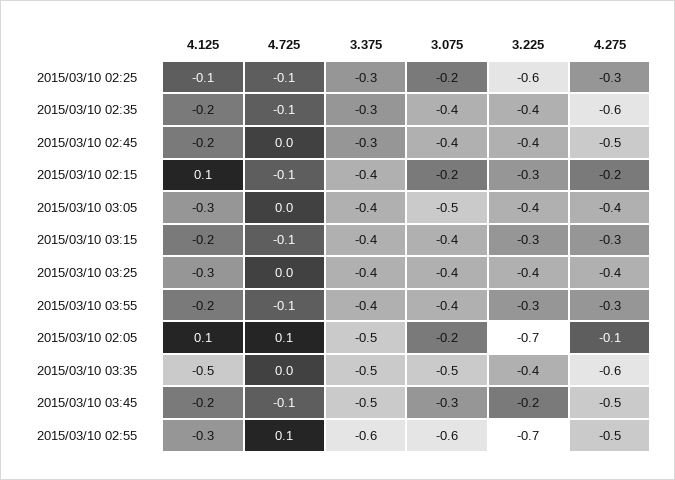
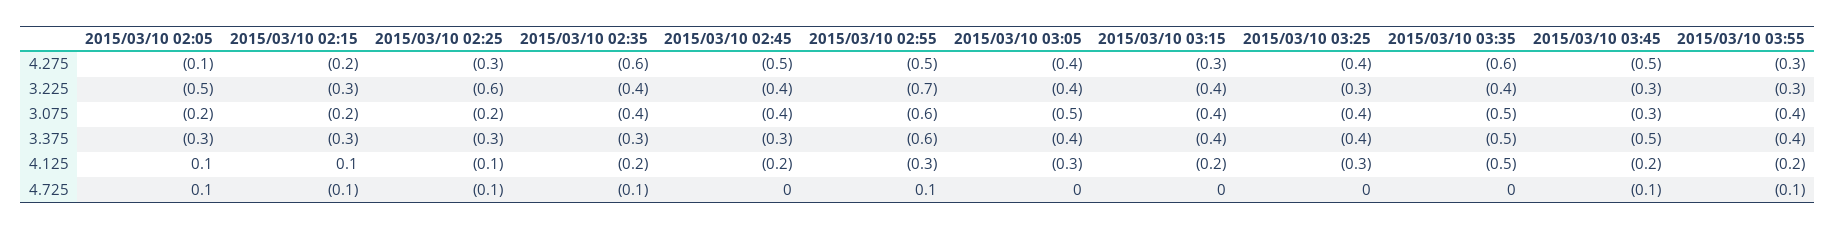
  {
    "4.125": {
      "2015/03/10 02:25": -0.1,
      "2015/03/10 02:35": -0.2,
      "2015/03/10 02:45": -0.2,
      "2015/03/10 02:15": 0.1,
      "2015/03/10 03:05": -0.3,
      "2015/03/10 03:15": -0.2,
      "2015/03/10 03:25": -0.3,
      "2015/03/10 03:55": -0.2,
      "2015/03/10 02:05": 0.1,
      "2015/03/10 03:35": -0.5,
      "2015/03/10 03:45": -0.2,
      "2015/03/10 02:55": -0.3
    },
    "4.725": {
      "2015/03/10 02:25": -0.1,
      "2015/03/10 02:35": -0.1,
      "2015/03/10 02:45": 0,
      "2015/03/10 02:15": -0.1,
      "2015/03/10 03:05": 0,
-     "2015/03/10 03:15": -0.1,
+     "2015/03/10 03:15": 0,
      "2015/03/10 03:25": 0,
      "2015/03/10 03:55": -0.1,
      "2015/03/10 02:05": 0.1,
      "2015/03/10 03:35": 0,
      "2015/03/10 03:45": -0.1,
      "2015/03/10 02:55": 0.1
    },
    "3.375": {
      "2015/03/10 02:25": -0.3,
      "2015/03/10 02:35": -0.3,
      "2015/03/10 02:45": -0.3,
-     "2015/03/10 02:15": -0.4,
+     "2015/03/10 02:15": -0.3,
      "2015/03/10 03:05": -0.4,
      "2015/03/10 03:15": -0.4,
      "2015/03/10 03:25": -0.4,
      "2015/03/10 03:55": -0.4,
-     "2015/03/10 02:05": -0.5,
+     "2015/03/10 02:05": -0.3,
      "2015/03/10 03:35": -0.5,
      "2015/03/10 03:45": -0.5,
      "2015/03/10 02:55": -0.6
    },
    "3.075": {
      "2015/03/10 02:25": -0.2,
      "2015/03/10 02:35": -0.4,
      "2015/03/10 02:45": -0.4,
      "2015/03/10 02:15": -0.2,
      "2015/03/10 03:05": -0.5,
      "2015/03/10 03:15": -0.4,
      "2015/03/10 03:25": -0.4,
      "2015/03/10 03:55": -0.4,
      "2015/03/10 02:05": -0.2,
      "2015/03/10 03:35": -0.5,
      "2015/03/10 03:45": -0.3,
      "2015/03/10 02:55": -0.6
    },
    "3.225": {
      "2015/03/10 02:25": -0.6,
      "2015/03/10 02:35": -0.4,
      "2015/03/10 02:45": -0.4,
      "2015/03/10 02:15": -0.3,
      "2015/03/10 03:05": -0.4,
-     "2015/03/10 03:15": -0.3,
+     "2015/03/10 03:15": -0.4,
-     "2015/03/10 03:25": -0.4,
+     "2015/03/10 03:25": -0.3,
      "2015/03/10 03:55": -0.3,
-     "2015/03/10 02:05": -0.7,
+     "2015/03/10 02:05": -0.5,
      "2015/03/10 03:35": -0.4,
-     "2015/03/10 03:45": -0.2,
+     "2015/03/10 03:45": -0.3,
      "2015/03/10 02:55": -0.7
    },
    "4.275": {
      "2015/03/10 02:25": -0.3,
      "2015/03/10 02:35": -0.6,
      "2015/03/10 02:45": -0.5,
      "2015/03/10 02:15": -0.2,
      "2015/03/10 03:05": -0.4,
      "2015/03/10 03:15": -0.3,
      "2015/03/10 03:25": -0.4,
      "2015/03/10 03:55": -0.3,
      "2015/03/10 02:05": -0.1,
      "2015/03/10 03:35": -0.6,
      "2015/03/10 03:45": -0.5,
      "2015/03/10 02:55": -0.5
    }
  }

